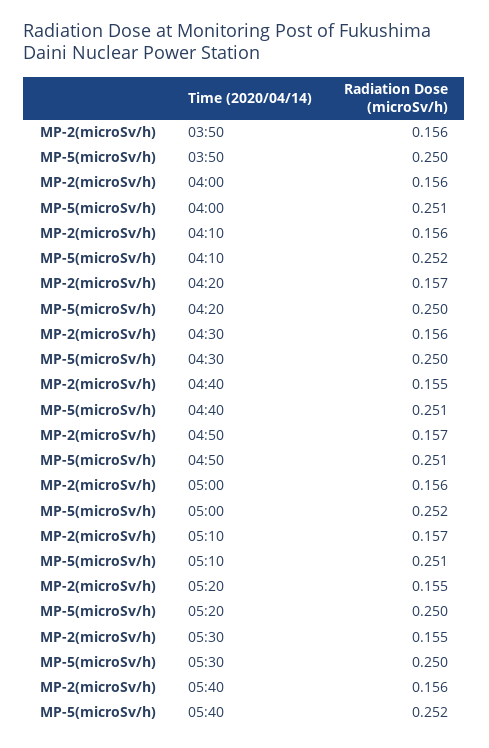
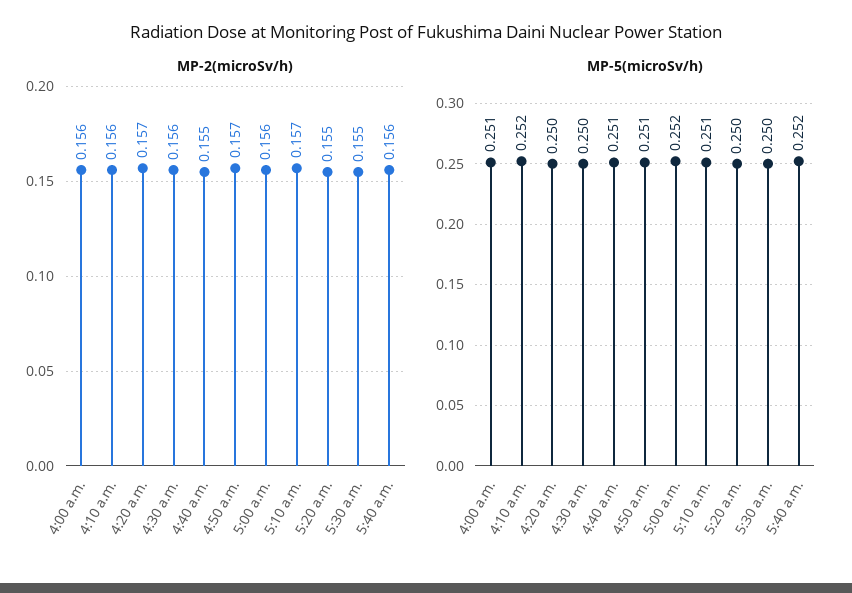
  {
    "MP-2(microSv/h)": {
-     "03:50": 0.156,
      "04:00": 0.156,
      "04:10": 0.156,
      "04:20": 0.157,
      "04:30": 0.156,
      "04:40": 0.155,
      "04:50": 0.157,
      "05:00": 0.156,
      "05:10": 0.157,
      "05:20": 0.155,
      "05:30": 0.155,
      "05:40": 0.156
    },
    "MP-5(microSv/h)": {
-     "03:50": 0.25,
      "04:00": 0.251,
      "04:10": 0.252,
      "04:20": 0.25,
      "04:30": 0.25,
      "04:40": 0.251,
      "04:50": 0.251,
      "05:00": 0.252,
      "05:10": 0.251,
      "05:20": 0.25,
      "05:30": 0.25,
      "05:40": 0.252
    }
  }

